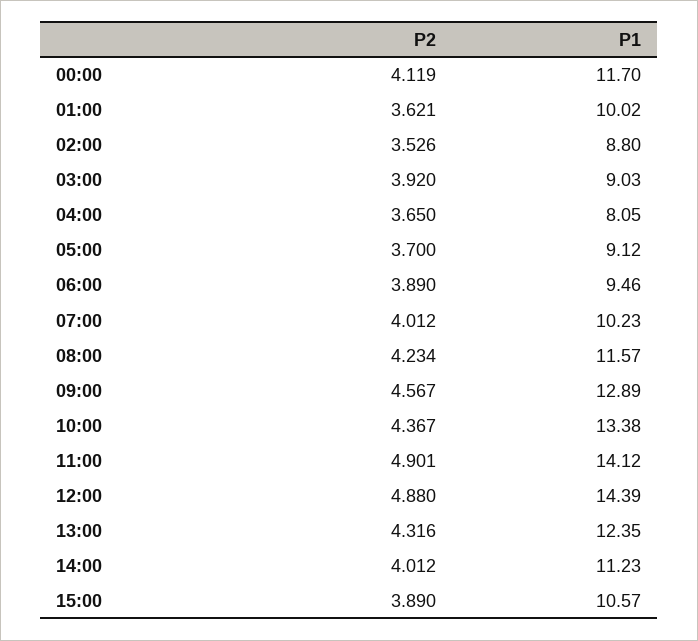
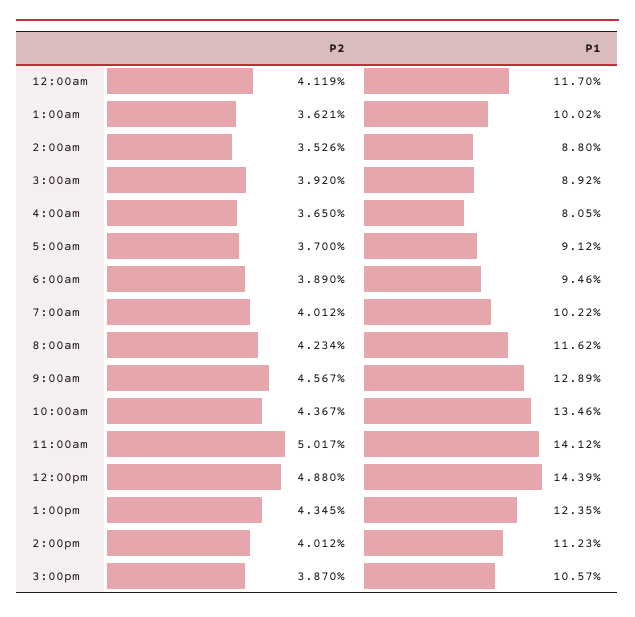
  {
    "P2": {
      "00:00": 4.119,
      "01:00": 3.621,
      "02:00": 3.526,
      "03:00": 3.92,
      "04:00": 3.65,
      "05:00": 3.7,
      "06:00": 3.89,
      "07:00": 4.012,
      "08:00": 4.234,
      "09:00": 4.567,
      "10:00": 4.367,
-     "11:00": 4.901,
+     "11:00": 5.017,
      "12:00": 4.88,
-     "13:00": 4.316,
+     "13:00": 4.345,
      "14:00": 4.012,
-     "15:00": 3.89
+     "15:00": 3.87
    },
    "P1": {
      "00:00": 11.7,
      "01:00": 10.02,
      "02:00": 8.8,
-     "03:00": 9.03,
+     "03:00": 8.92,
      "04:00": 8.05,
      "05:00": 9.12,
      "06:00": 9.46,
-     "07:00": 10.23,
+     "07:00": 10.22,
-     "08:00": 11.57,
+     "08:00": 11.62,
      "09:00": 12.89,
-     "10:00": 13.38,
+     "10:00": 13.46,
      "11:00": 14.12,
      "12:00": 14.39,
      "13:00": 12.35,
      "14:00": 11.23,
      "15:00": 10.57
    }
  }

